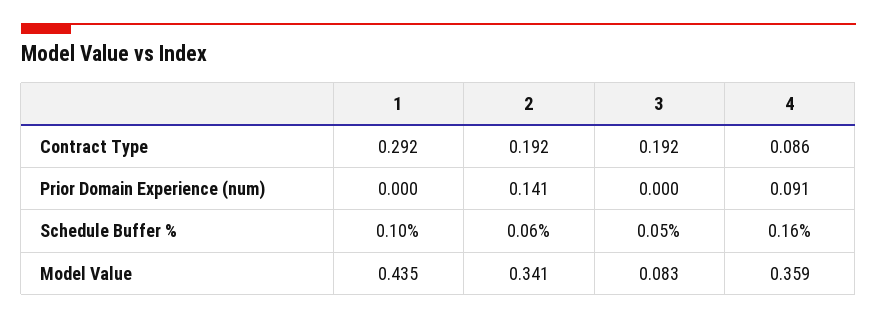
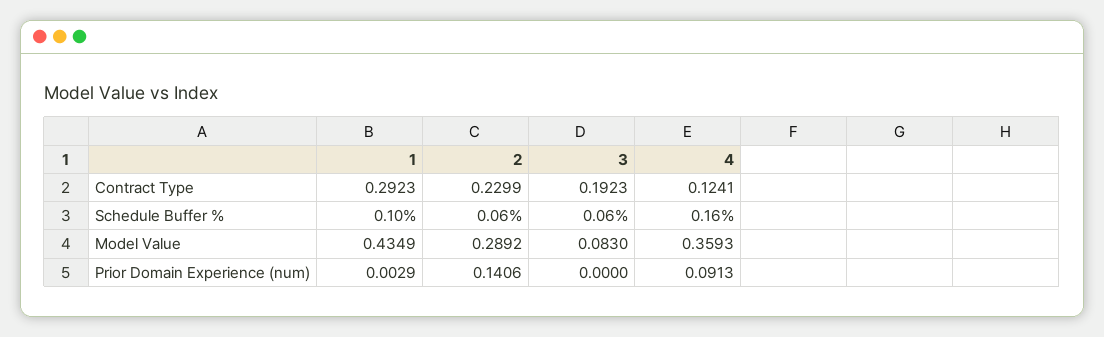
  {
    "1": {
      "Contract Type": 0.2923,
-     "Prior Domain Experience (num)": 0,
+     "Prior Domain Experience (num)": 0.0029,
      "Schedule Buffer %": 0.1,
      "Model Value": 0.4349
    },
    "2": {
-     "Contract Type": 0.192,
+     "Contract Type": 0.2299,
      "Prior Domain Experience (num)": 0.1406,
      "Schedule Buffer %": 0.06,
-     "Model Value": 0.341
+     "Model Value": 0.2892
    },
    "3": {
      "Contract Type": 0.1923,
      "Prior Domain Experience (num)": 0,
-     "Schedule Buffer %": 0.05,
+     "Schedule Buffer %": 0.06,
      "Model Value": 0.083
    },
    "4": {
-     "Contract Type": 0.086,
+     "Contract Type": 0.1241,
      "Prior Domain Experience (num)": 0.0913,
      "Schedule Buffer %": 0.16,
      "Model Value": 0.3593
    }
  }

